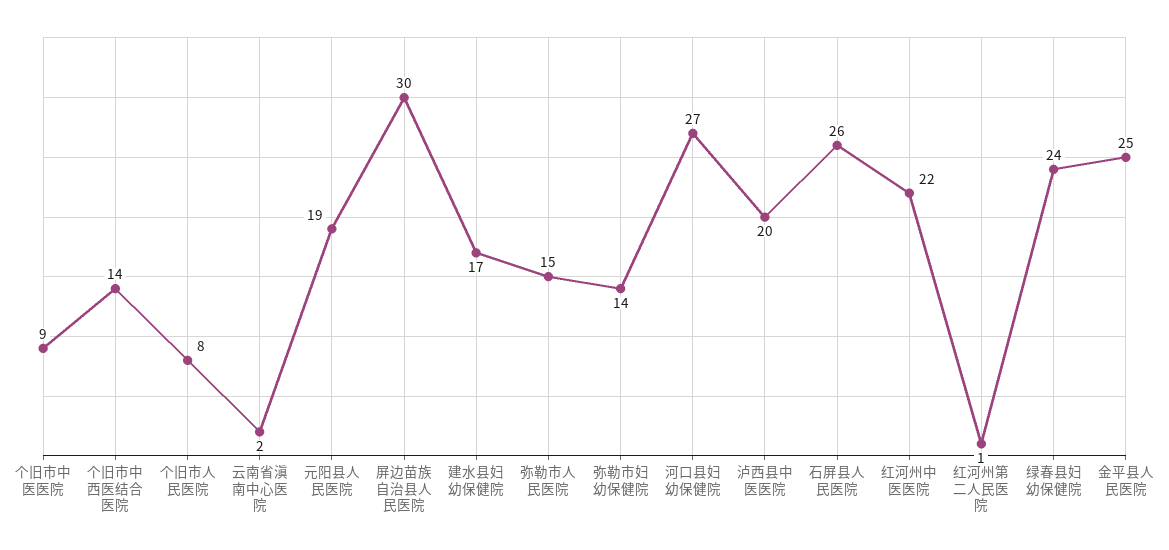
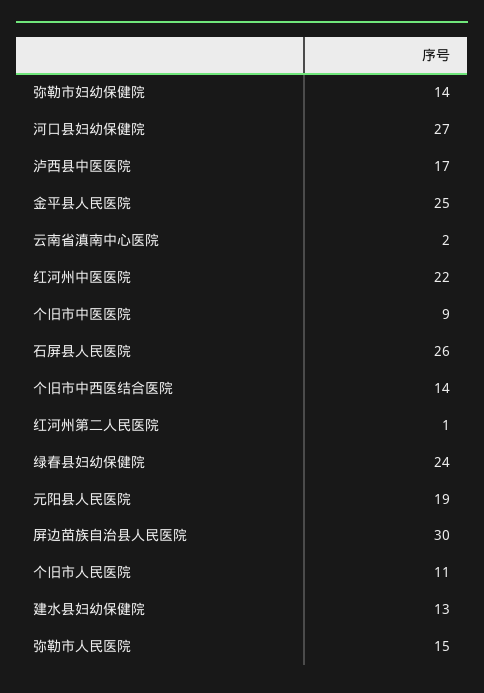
  {
    "个旧市中医医院": 9,
    "个旧市中西医结合医院": 14,
-   "个旧市人民医院": 8,
+   "个旧市人民医院": 11,
    "云南省滇南中心医院": 2,
    "元阳县人民医院": 19,
    "屏边苗族自治县人民医院": 30,
-   "建水县妇幼保健院": 17,
+   "建水县妇幼保健院": 13,
    "弥勒市人民医院": 15,
    "弥勒市妇幼保健院": 14,
    "河口县妇幼保健院": 27,
-   "泸西县中医医院": 20,
+   "泸西县中医医院": 17,
    "石屏县人民医院": 26,
    "红河州中医医院": 22,
    "红河州第二人民医院": 1,
    "绿春县妇幼保健院": 24,
    "金平县人民医院": 25
  }

